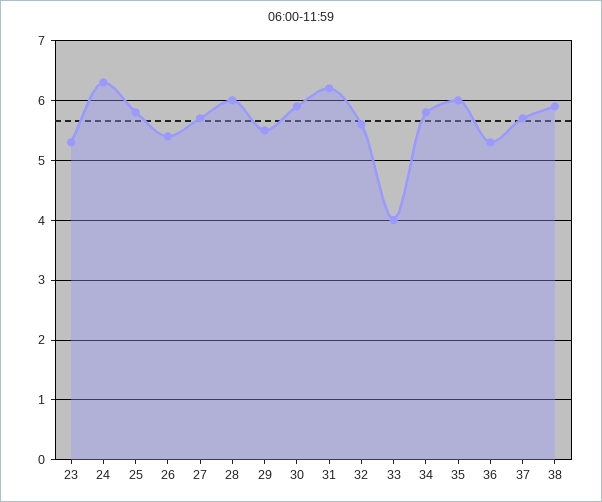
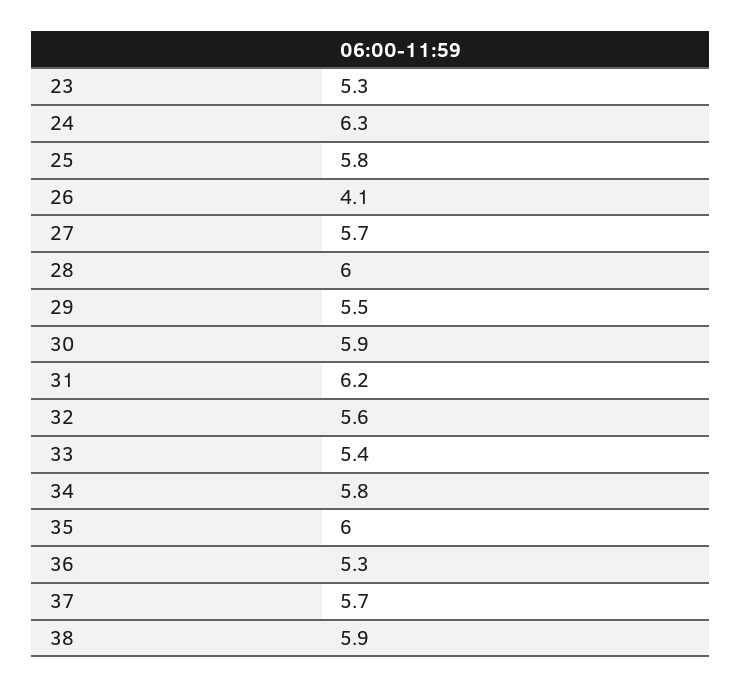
  {
    "23": 5.3,
    "24": 6.3,
    "25": 5.8,
-   "26": 5.5,
+   "26": 4.1,
    "27": 5.7,
    "28": 6,
    "29": 5.5,
    "30": 5.9,
    "31": 6.2,
    "32": 5.6,
-   "33": 4,
+   "33": 5.4,
    "34": 5.8,
    "35": 6,
    "36": 5.3,
    "37": 5.7,
    "38": 5.9
  }

